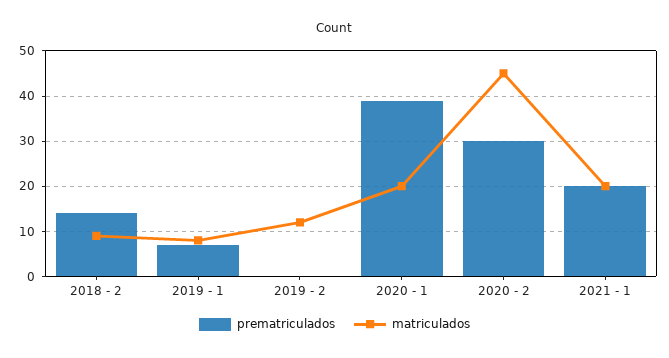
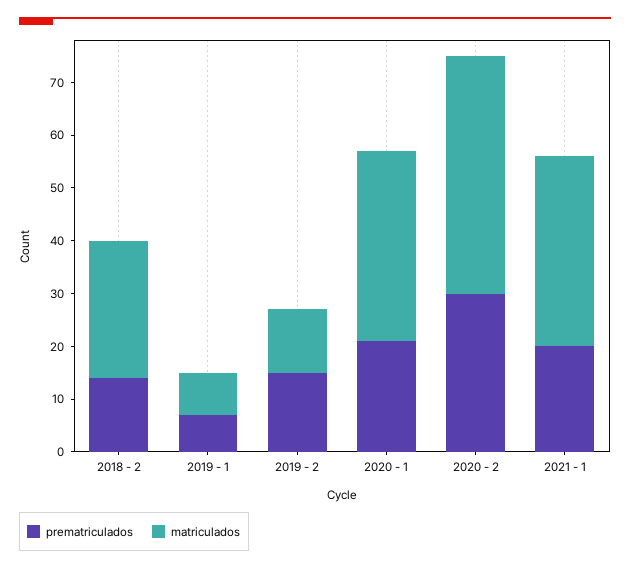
  {
    "prematriculados": {
      "2018 - 2": 15,
      "2019 - 1": 5,
-     "2019 - 2": 0,
+     "2019 - 2": 15,
-     "2020 - 1": 40,
+     "2020 - 1": 20,
      "2020 - 2": 30,
      "2021 - 1": 20
    },
    "matriculados": {
-     "2018 - 2": 10,
+     "2018 - 2": 25,
      "2019 - 1": 10,
      "2019 - 2": 10,
-     "2020 - 1": 20,
+     "2020 - 1": 35,
      "2020 - 2": 45,
-     "2021 - 1": 20
+     "2021 - 1": 35
    }
  }

